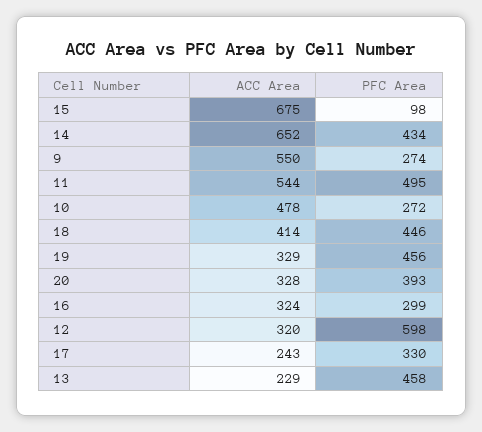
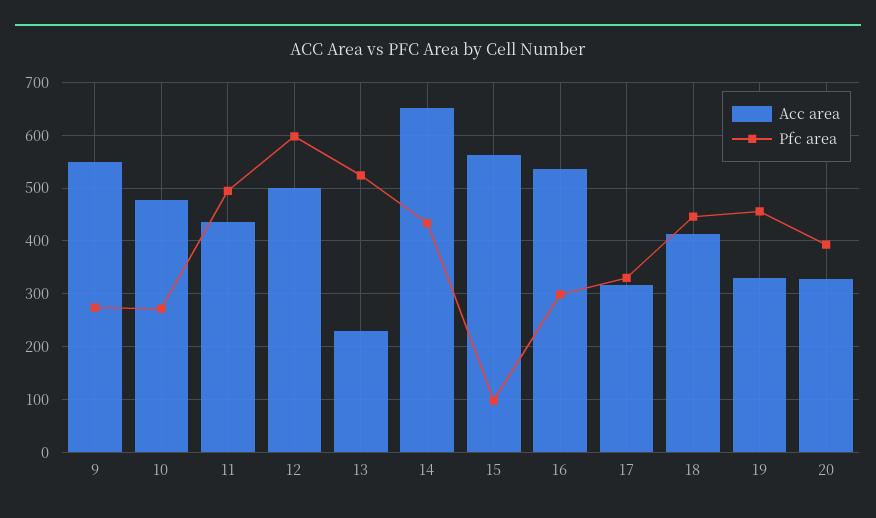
  {
    "ACC Area": {
-     "15": 675,
+     "15": 560,
      "14": 652,
      "9": 550,
-     "11": 544,
+     "11": 440,
      "10": 478,
      "18": 414,
      "19": 329,
      "20": 328,
-     "16": 324,
+     "16": 540,
-     "12": 320,
+     "12": 500,
-     "17": 243,
+     "17": 320,
      "13": 229
    },
    "PFC Area": {
      "15": 98,
      "14": 434,
      "9": 274,
      "11": 495,
      "10": 272,
      "18": 446,
      "19": 456,
      "20": 393,
      "16": 299,
      "12": 598,
      "17": 330,
-     "13": 458
+     "13": 520
    }
  }

